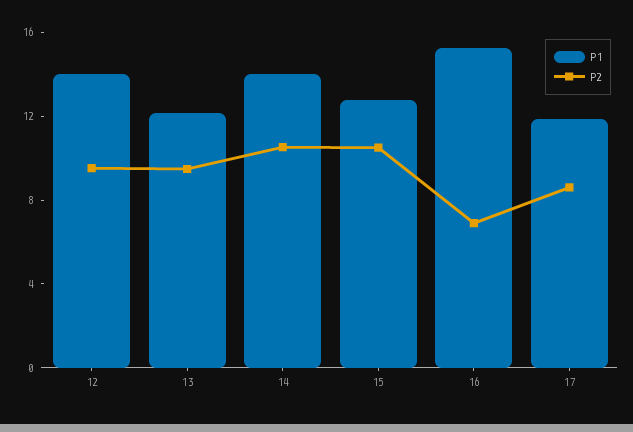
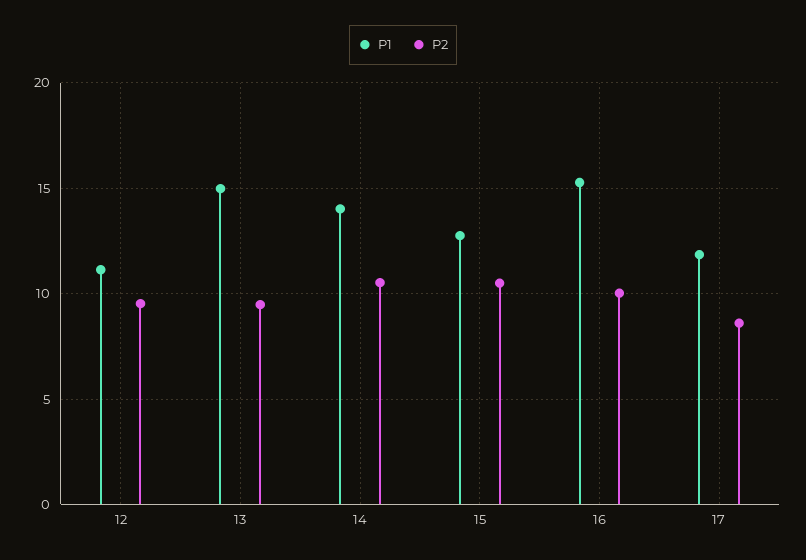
  {
    "P1": {
-     "12": 14,
+     "12": 11,
-     "13": 12,
+     "13": 15,
      "14": 14,
      "15": 13,
      "16": 15.5,
      "17": 12
    },
    "P2": {
      "12": 9.5,
      "13": 9.5,
      "14": 10.5,
      "15": 10.5,
-     "16": 7,
+     "16": 10,
      "17": 8.5
    }
  }

